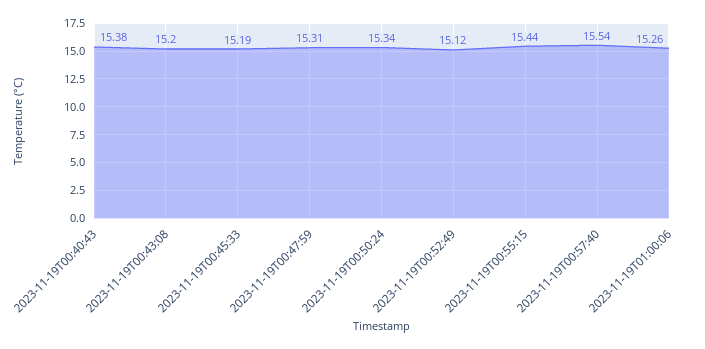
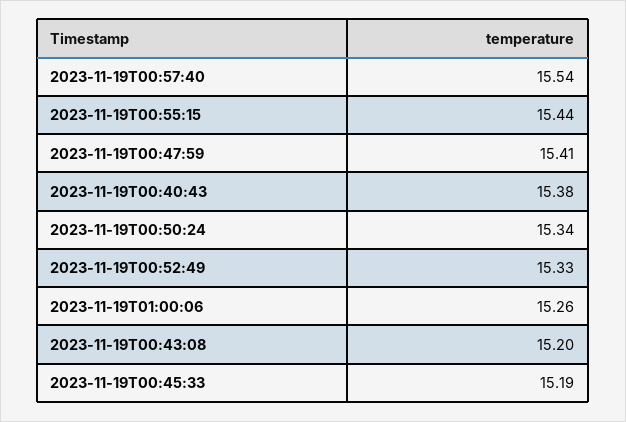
  {
    "2023-11-19T00:40:43": 15.38,
    "2023-11-19T00:43:08": 15.2,
    "2023-11-19T00:45:33": 15.19,
-   "2023-11-19T00:47:59": 15.31,
+   "2023-11-19T00:47:59": 15.41,
    "2023-11-19T00:50:24": 15.34,
-   "2023-11-19T00:52:49": 15.12,
+   "2023-11-19T00:52:49": 15.33,
    "2023-11-19T00:55:15": 15.44,
    "2023-11-19T00:57:40": 15.54,
    "2023-11-19T01:00:06": 15.26
  }

